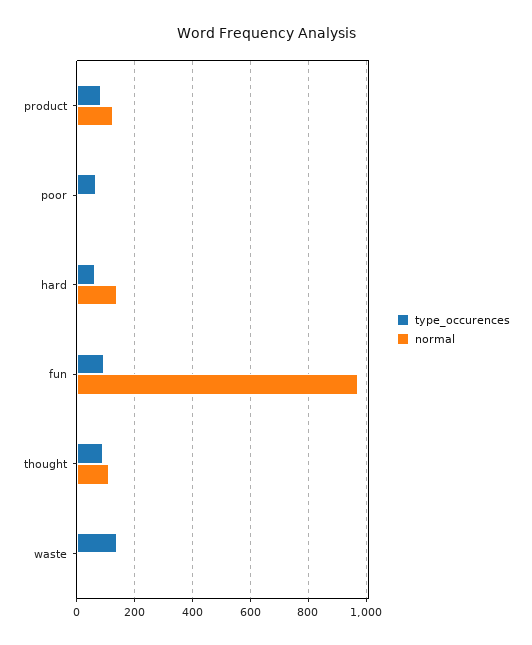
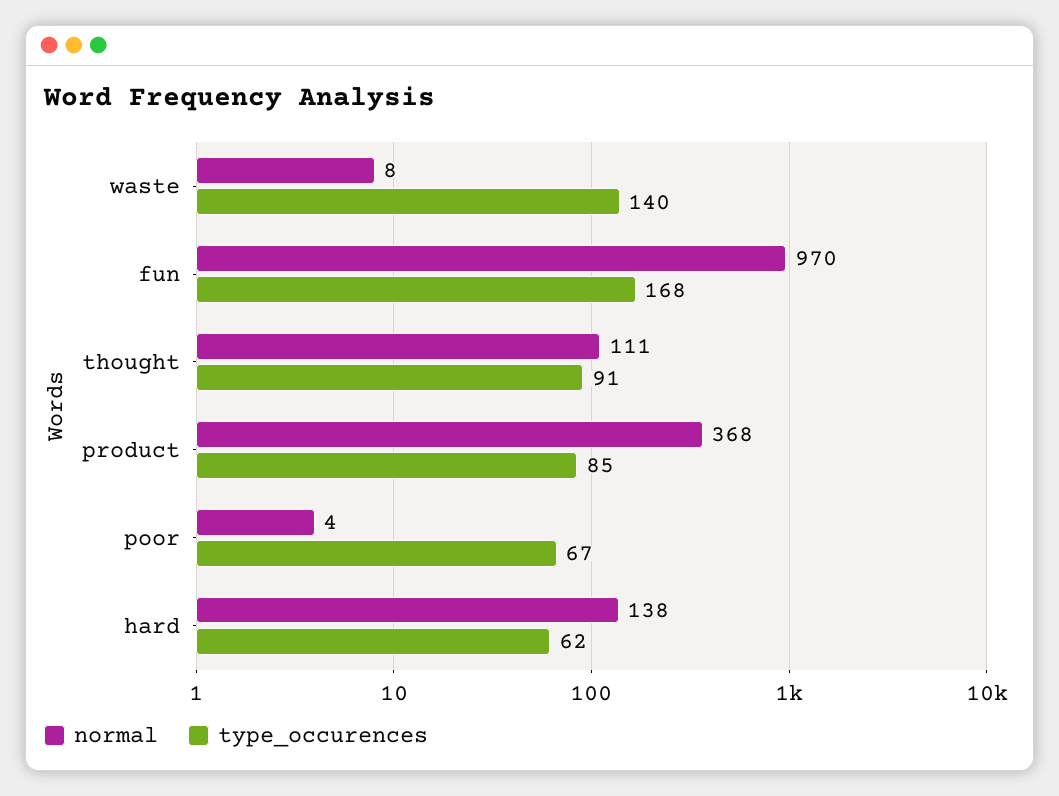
  {
    "type_occurences": {
      "product": 85,
      "poor": 67,
      "hard": 62,
-     "fun": 100,
+     "fun": 168,
      "thought": 91,
      "waste": 140
    },
    "normal": {
-     "product": 125,
+     "product": 368,
      "poor": 4,
      "hard": 138,
      "fun": 970,
      "thought": 111,
      "waste": 8
    }
  }

